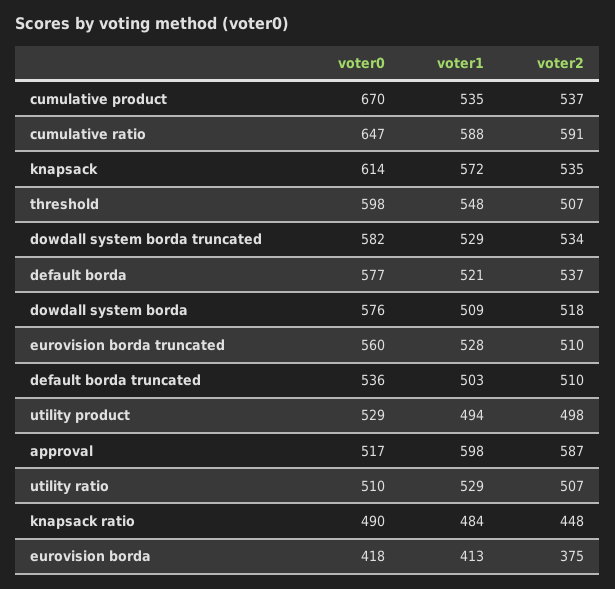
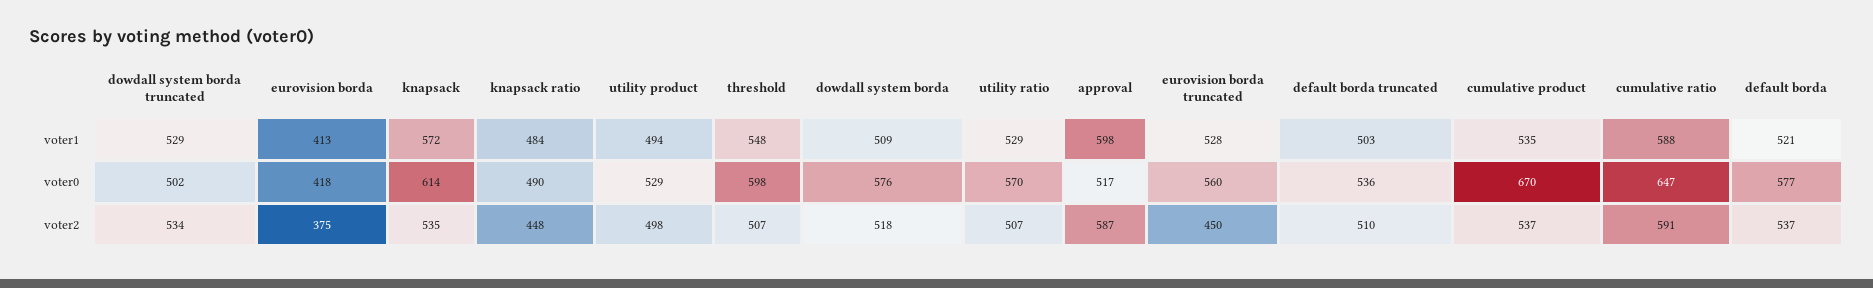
  {
    "voter0": {
      "cumulative product": 670,
      "cumulative ratio": 647,
      "knapsack": 614,
      "threshold": 598,
-     "dowdall system borda truncated": 582,
+     "dowdall system borda truncated": 502,
      "default borda": 577,
      "dowdall system borda": 576,
      "eurovision borda truncated": 560,
      "default borda truncated": 536,
      "utility product": 529,
      "approval": 517,
-     "utility ratio": 510,
+     "utility ratio": 570,
      "knapsack ratio": 490,
      "eurovision borda": 418
    },
    "voter1": {
      "cumulative product": 535,
      "cumulative ratio": 588,
      "knapsack": 572,
      "threshold": 548,
      "dowdall system borda truncated": 529,
      "default borda": 521,
      "dowdall system borda": 509,
      "eurovision borda truncated": 528,
      "default borda truncated": 503,
      "utility product": 494,
      "approval": 598,
      "utility ratio": 529,
      "knapsack ratio": 484,
      "eurovision borda": 413
    },
    "voter2": {
      "cumulative product": 537,
      "cumulative ratio": 591,
      "knapsack": 535,
      "threshold": 507,
      "dowdall system borda truncated": 534,
      "default borda": 537,
      "dowdall system borda": 518,
-     "eurovision borda truncated": 510,
+     "eurovision borda truncated": 450,
      "default borda truncated": 510,
      "utility product": 498,
      "approval": 587,
      "utility ratio": 507,
      "knapsack ratio": 448,
      "eurovision borda": 375
    }
  }

